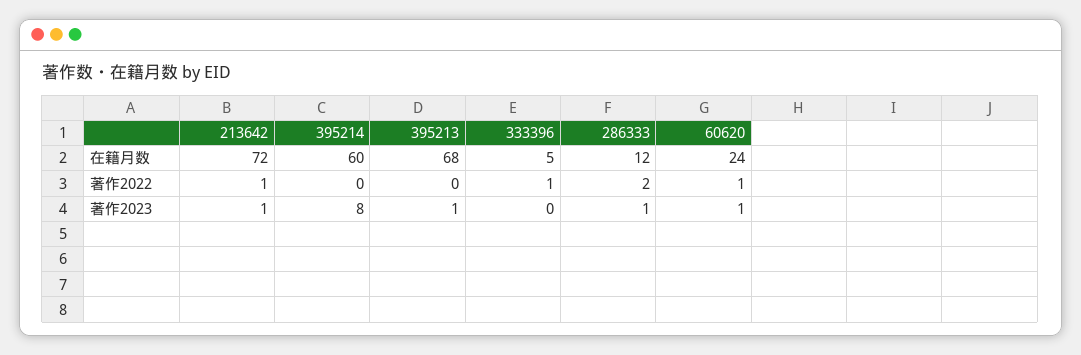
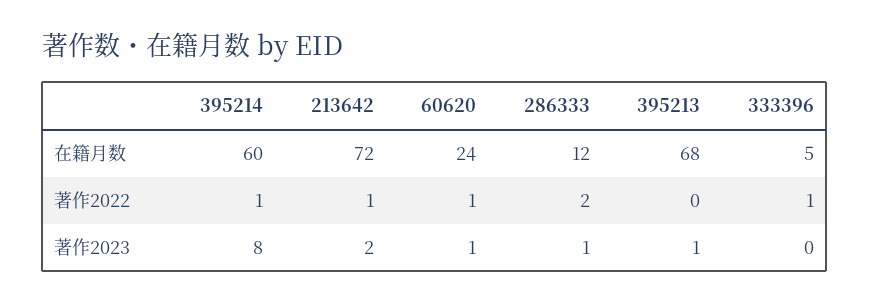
  {
    "213642": {
      "在籍月数": 72,
      "著作2022": 1,
-     "著作2023": 1
+     "著作2023": 2
    },
    "395214": {
      "在籍月数": 60,
-     "著作2022": 0,
+     "著作2022": 1,
      "著作2023": 8
    },
    "395213": {
      "在籍月数": 68,
      "著作2022": 0,
      "著作2023": 1
    },
    "333396": {
      "在籍月数": 5,
      "著作2022": 1,
      "著作2023": 0
    },
    "286333": {
      "在籍月数": 12,
      "著作2022": 2,
      "著作2023": 1
    },
    "60620": {
      "在籍月数": 24,
      "著作2022": 1,
      "著作2023": 1
    }
  }

